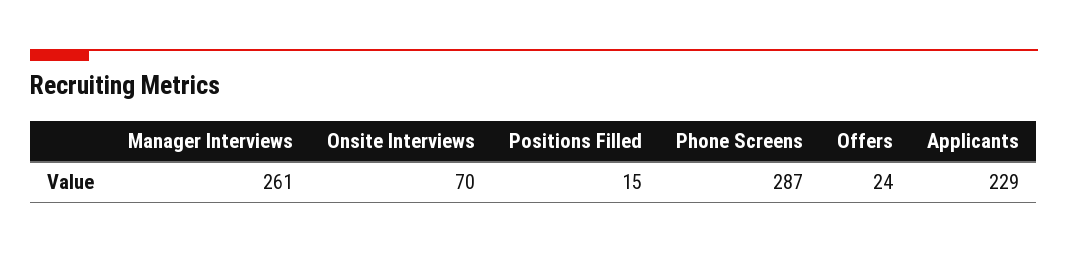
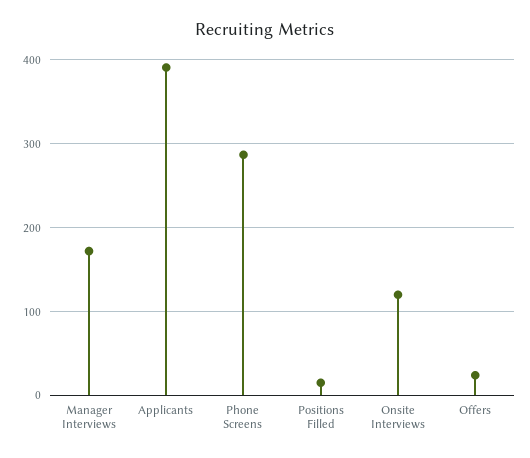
  {
-   "Manager Interviews": 261,
+   "Manager Interviews": 170,
-   "Onsite Interviews": 70,
+   "Onsite Interviews": 120,
    "Positions Filled": 15,
    "Phone Screens": 287,
    "Offers": 24,
-   "Applicants": 229
+   "Applicants": 390
  }

